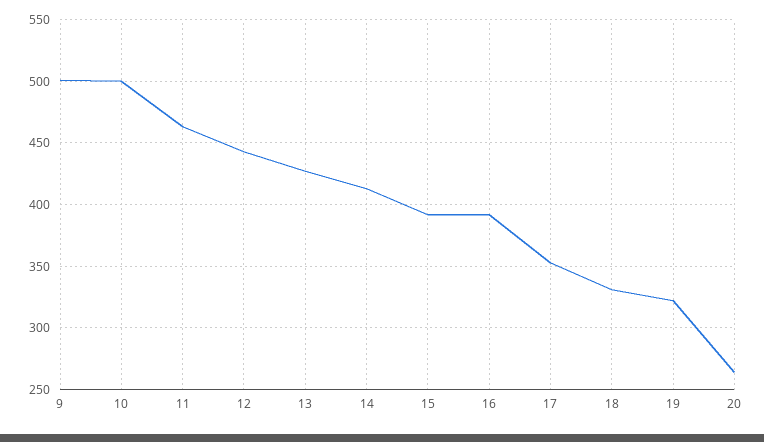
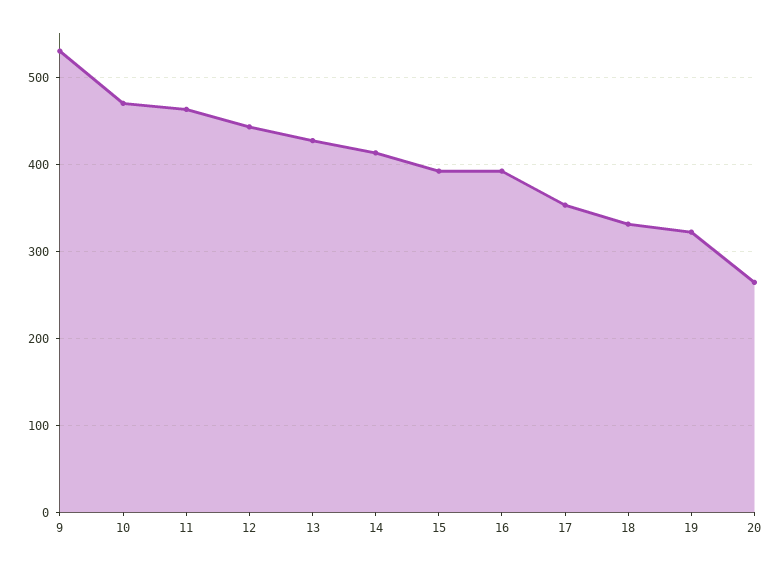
  {
-   "9": 500,
+   "9": 530,
-   "10": 500,
+   "10": 470,
    "11": 465,
    "12": 445,
    "13": 425,
    "14": 415,
    "15": 390,
    "16": 390,
    "17": 355,
    "18": 330,
    "19": 320,
    "20": 265
  }

